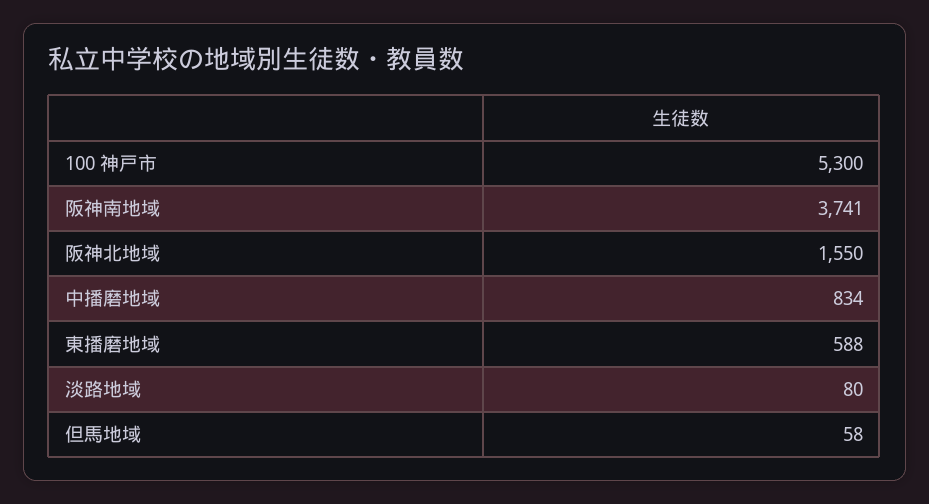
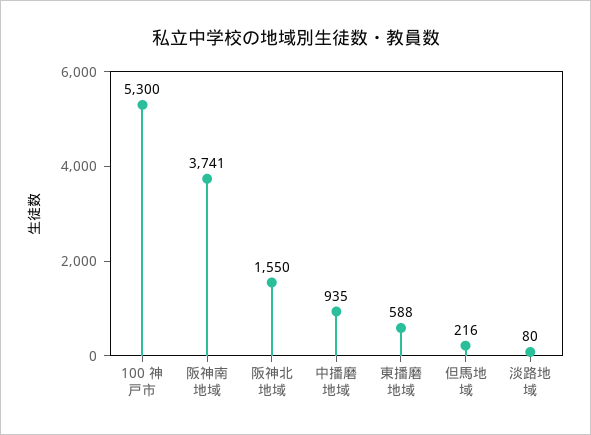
  {
    "100 神戸市": 5300,
    "阪神南地域": 3741,
    "阪神北地域": 1550,
-   "中播磨地域": 834,
+   "中播磨地域": 935,
    "東播磨地域": 588,
    "淡路地域": 80,
-   "但馬地域": 58
+   "但馬地域": 216
  }

